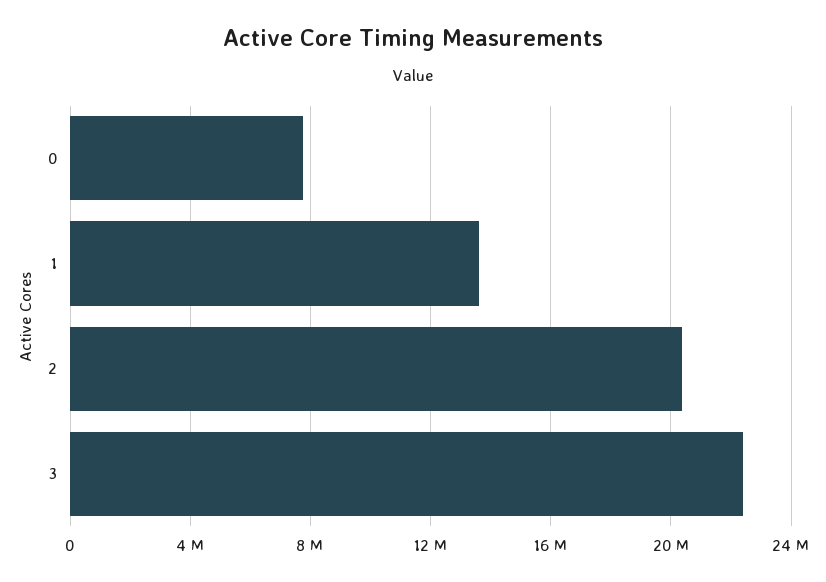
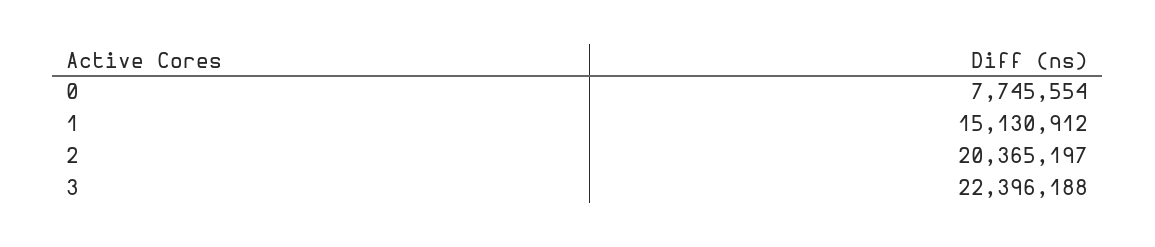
  {
    "0": 7745554,
-   "1": 13500000,
+   "1": 15130912,
    "2": 20365197,
    "3": 22396188
  }

